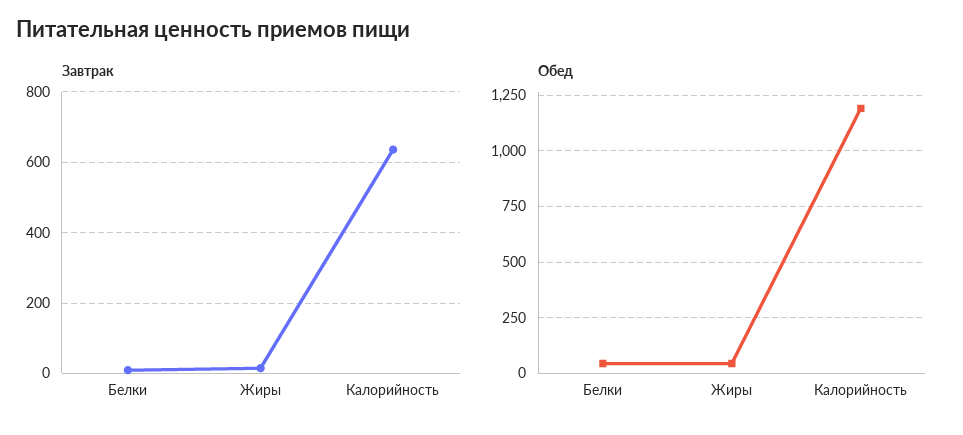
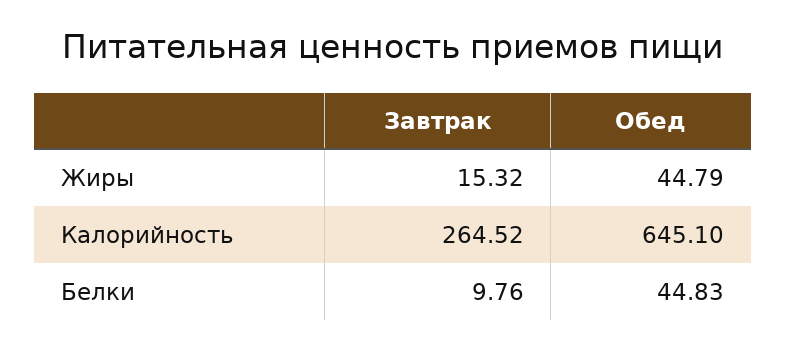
  {
    "Завтрак": {
      "Белки": 9.76,
      "Жиры": 15.32,
-     "Калорийность": 640
+     "Калорийность": 264.52
    },
    "Обед": {
      "Белки": 44.83,
      "Жиры": 44.79,
-     "Калорийность": 1200
+     "Калорийность": 645.1
    }
  }

